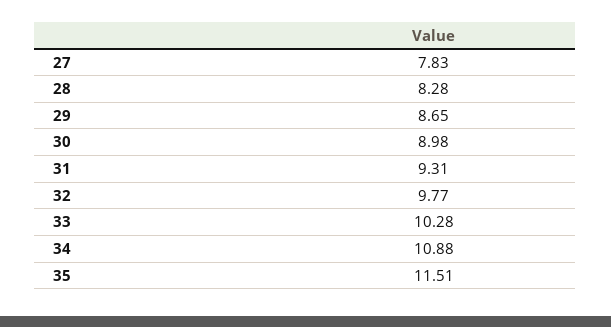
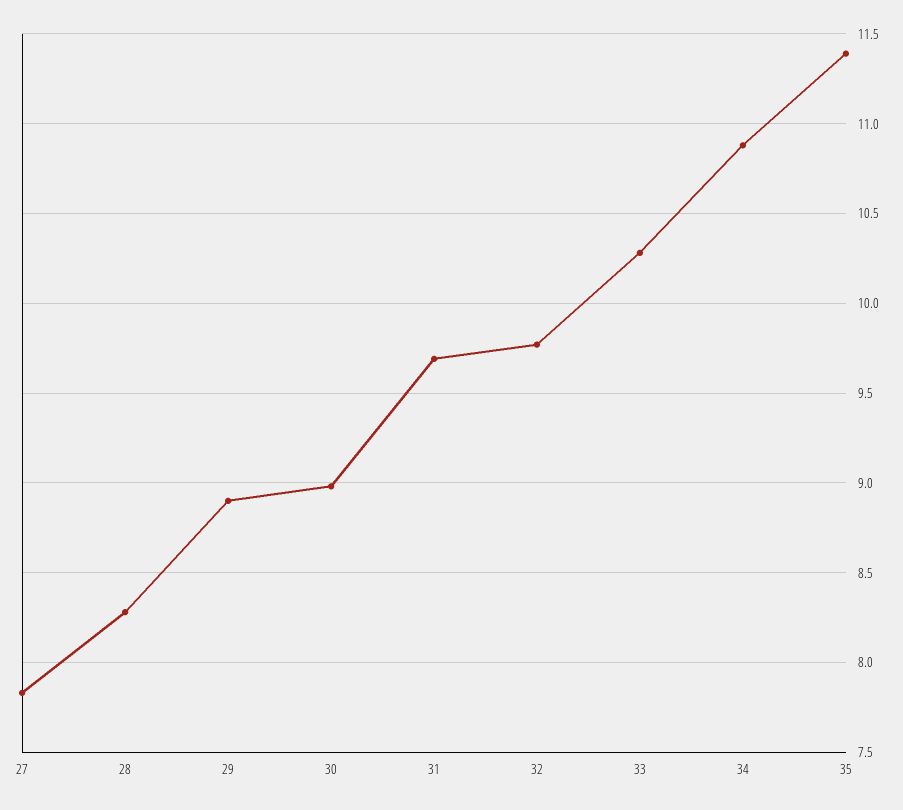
  {
    "27": 7.83,
    "28": 8.28,
-   "29": 8.65,
+   "29": 8.9,
    "30": 8.98,
-   "31": 9.31,
+   "31": 9.7,
    "32": 9.77,
    "33": 10.28,
    "34": 10.88,
-   "35": 11.51
+   "35": 11.4
  }

